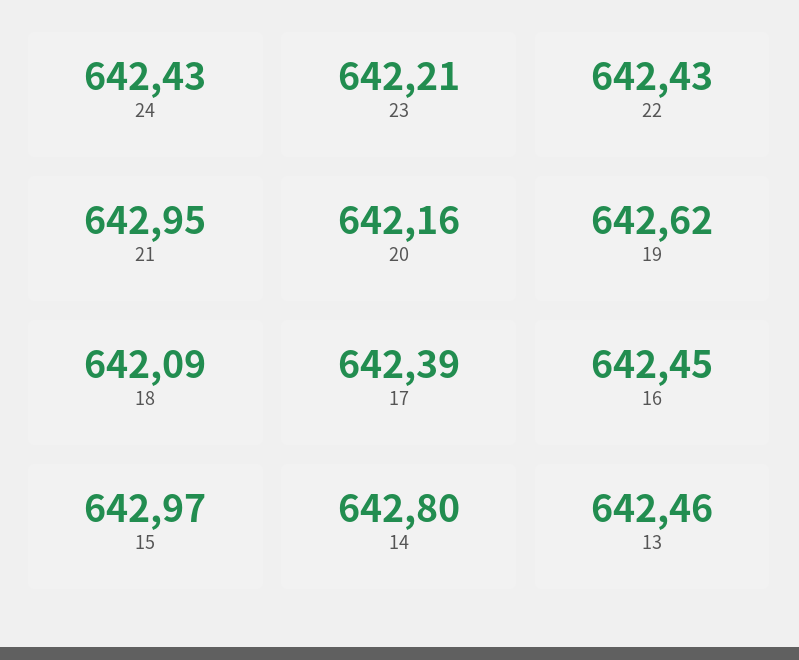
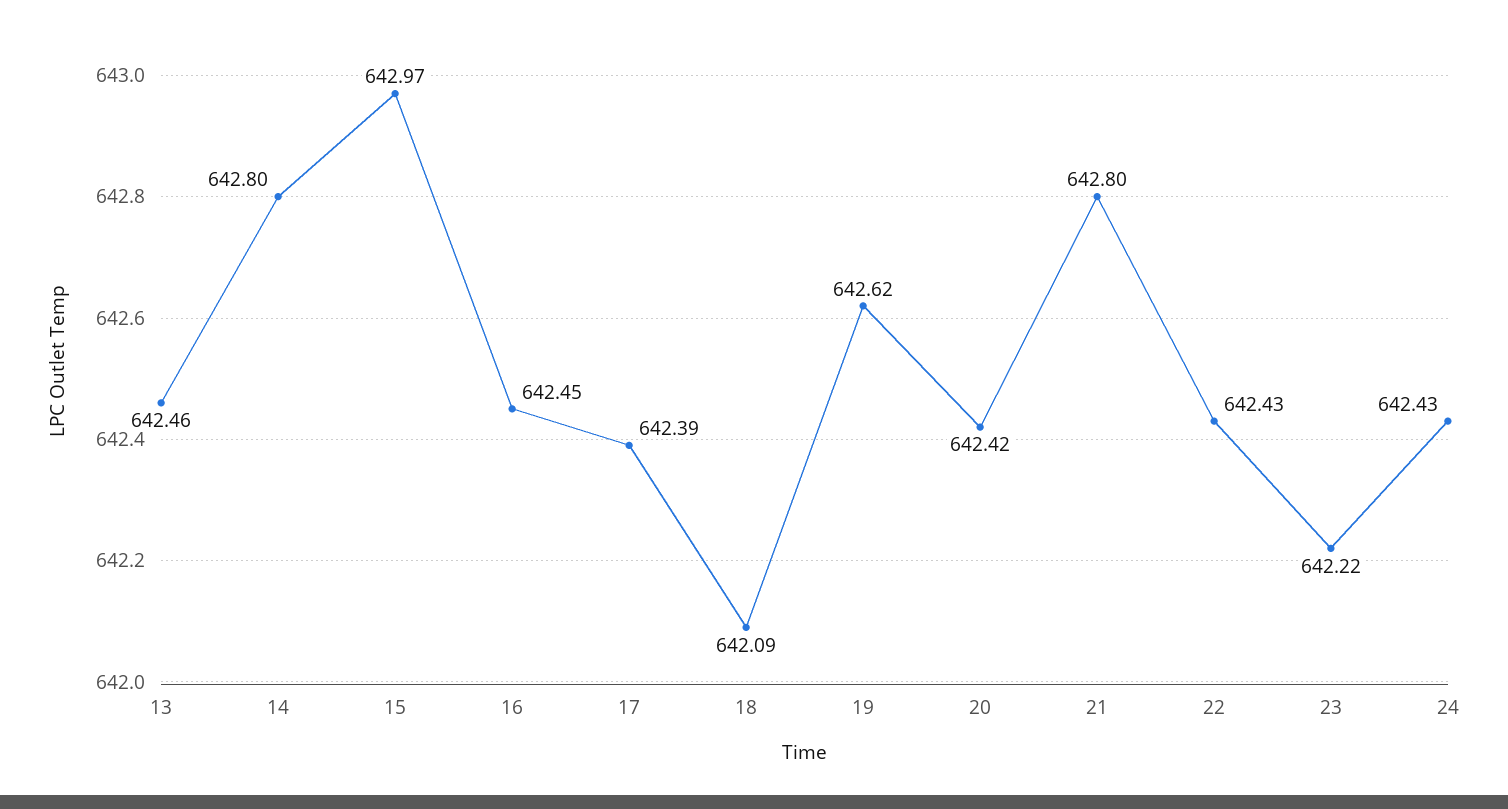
  {
    "24": 642.43,
-   "23": 642.21,
+   "23": 642.22,
    "22": 642.43,
-   "21": 642.95,
+   "21": 642.8,
-   "20": 642.16,
+   "20": 642.42,
    "19": 642.62,
    "18": 642.09,
    "17": 642.39,
    "16": 642.45,
    "15": 642.97,
    "14": 642.8,
    "13": 642.46
  }

